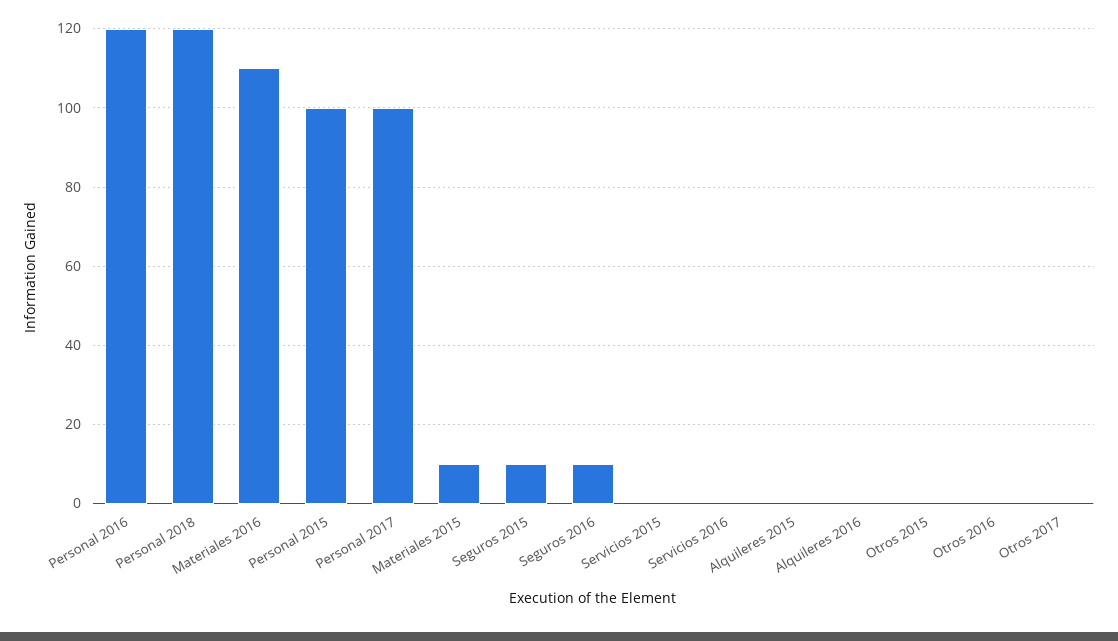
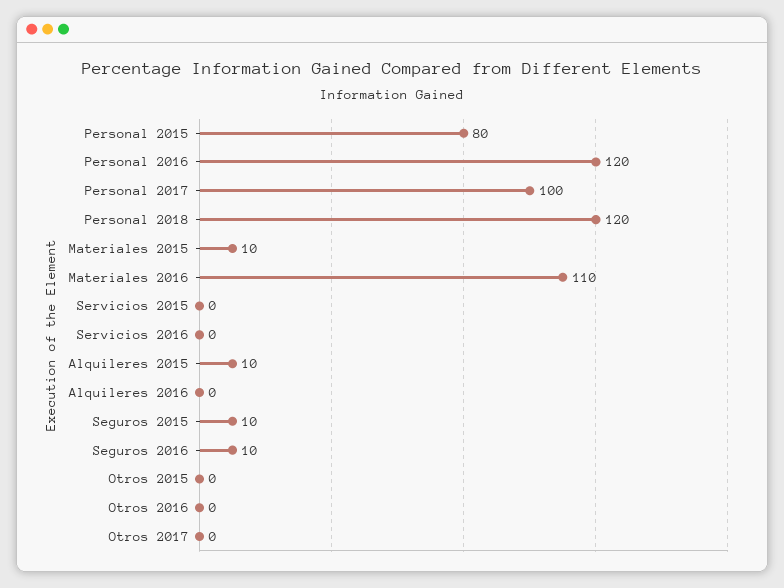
  {
    "Personal 2016": 120,
    "Personal 2018": 120,
    "Materiales 2016": 110,
-   "Personal 2015": 100,
+   "Personal 2015": 80,
    "Personal 2017": 100,
    "Materiales 2015": 10,
    "Seguros 2015": 10,
    "Seguros 2016": 10,
    "Servicios 2015": 0,
    "Servicios 2016": 0,
-   "Alquileres 2015": 0,
+   "Alquileres 2015": 10,
    "Alquileres 2016": 0,
    "Otros 2015": 0,
    "Otros 2016": 0,
    "Otros 2017": 0
  }

